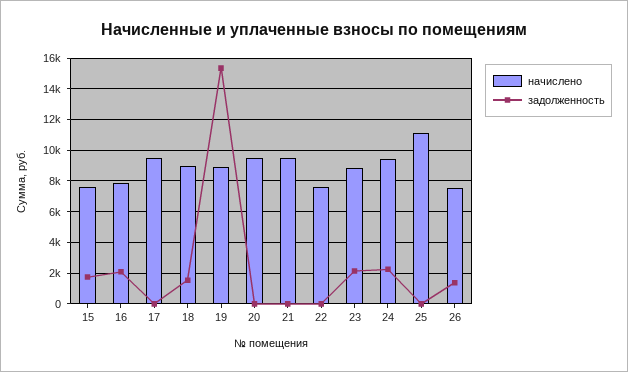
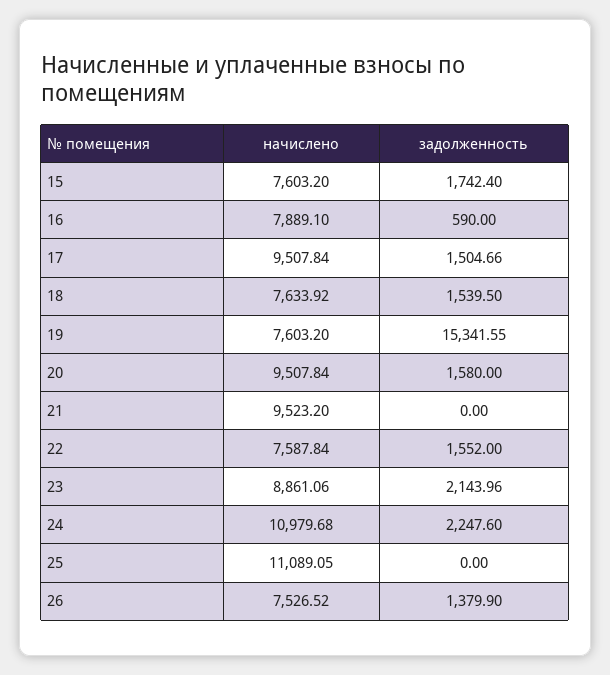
  {
    "начислено": {
      "15": 7603.2,
      "16": 7889.1,
      "17": 9507.84,
-     "18": 9000,
+     "18": 7633.92,
-     "19": 9000,
+     "19": 7603.2,
      "20": 9507.84,
      "21": 9523.2,
      "22": 7587.84,
      "23": 8861.06,
-     "24": 9500,
+     "24": 10979.68,
      "25": 11089.05,
      "26": 7526.52
    },
    "задолженность": {
      "15": 1742.4,
-     "16": 2000,
+     "16": 590,
-     "17": 0,
+     "17": 1504.66,
      "18": 1539.5,
      "19": 15341.55,
-     "20": 0,
+     "20": 1580,
      "21": 0,
-     "22": 0,
+     "22": 1552,
      "23": 2143.96,
      "24": 2247.6,
      "25": 0,
      "26": 1379.9
    }
  }

